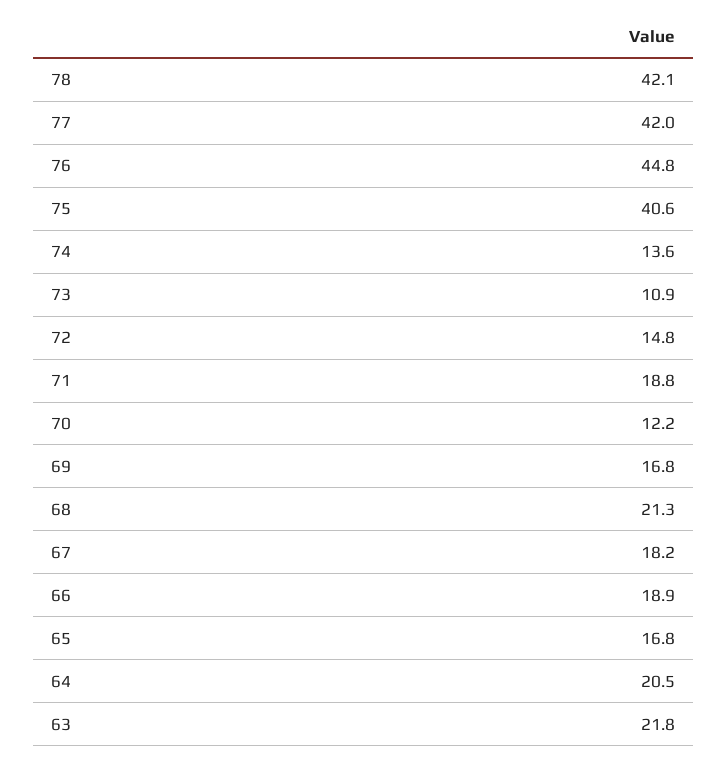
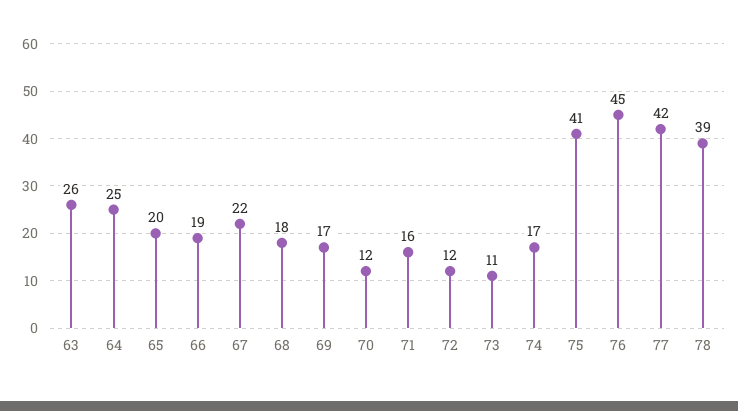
  {
-   "78": 42.1,
+   "78": 39,
    "77": 42,
    "76": 44.8,
    "75": 40.6,
-   "74": 13.6,
+   "74": 17,
    "73": 10.9,
-   "72": 14.8,
+   "72": 12,
-   "71": 18.8,
+   "71": 16,
    "70": 12.2,
    "69": 16.8,
-   "68": 21.3,
+   "68": 18,
-   "67": 18.2,
+   "67": 22,
    "66": 18.9,
-   "65": 16.8,
+   "65": 20,
-   "64": 20.5,
+   "64": 25,
-   "63": 21.8
+   "63": 26
  }

